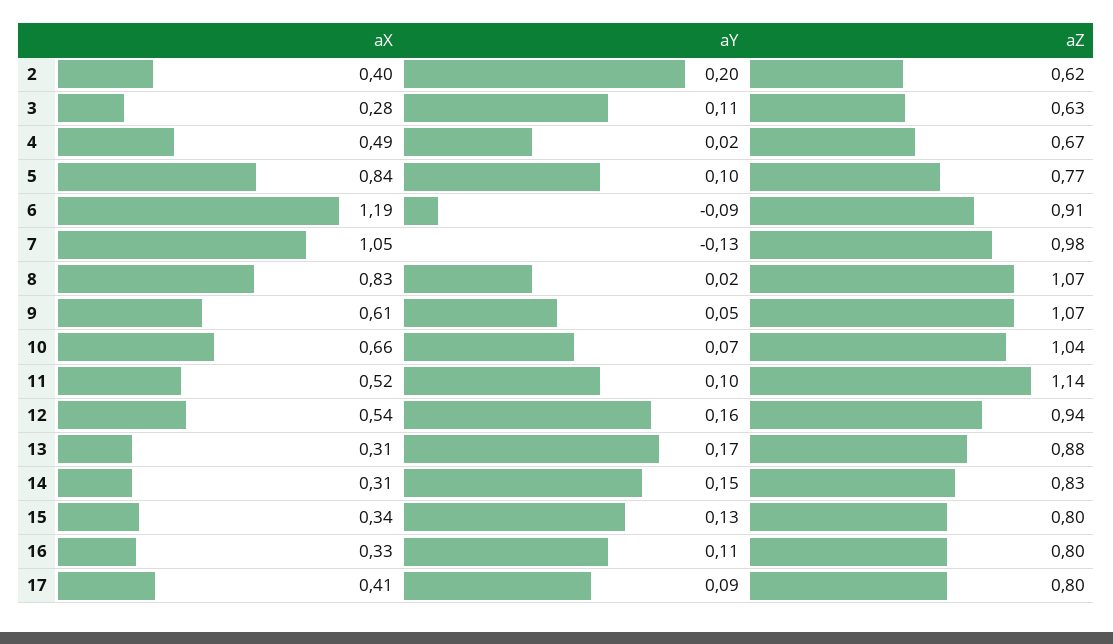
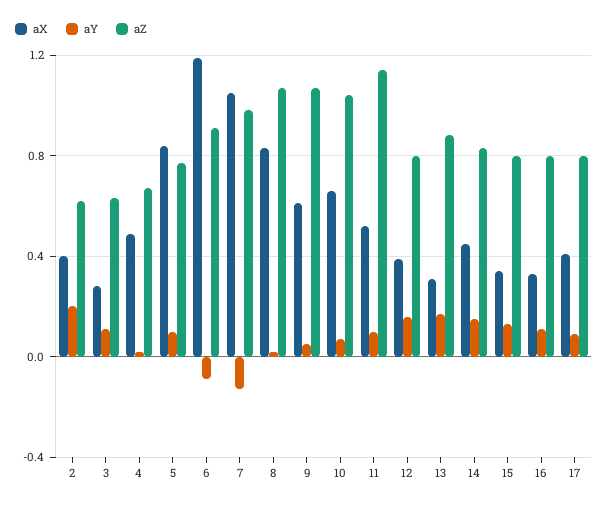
  {
    "aX": {
      "2": 0.4,
      "3": 0.28,
      "4": 0.49,
      "5": 0.84,
      "6": 1.19,
      "7": 1.05,
      "8": 0.83,
      "9": 0.61,
      "10": 0.66,
      "11": 0.52,
-     "12": 0.54,
+     "12": 0.4,
      "13": 0.31,
-     "14": 0.31,
+     "14": 0.45,
      "15": 0.34,
      "16": 0.33,
      "17": 0.41
    },
    "aY": {
      "2": 0.2,
      "3": 0.11,
      "4": 0.02,
      "5": 0.1,
      "6": -0.09,
      "7": -0.13,
      "8": 0.02,
      "9": 0.05,
      "10": 0.07,
      "11": 0.1,
      "12": 0.16,
      "13": 0.17,
      "14": 0.15,
      "15": 0.13,
      "16": 0.11,
      "17": 0.09
    },
    "aZ": {
      "2": 0.62,
      "3": 0.63,
      "4": 0.67,
      "5": 0.77,
      "6": 0.91,
      "7": 0.98,
      "8": 1.07,
      "9": 1.07,
      "10": 1.04,
      "11": 1.14,
-     "12": 0.94,
+     "12": 0.8,
      "13": 0.88,
      "14": 0.83,
      "15": 0.8,
      "16": 0.8,
      "17": 0.8
    }
  }

